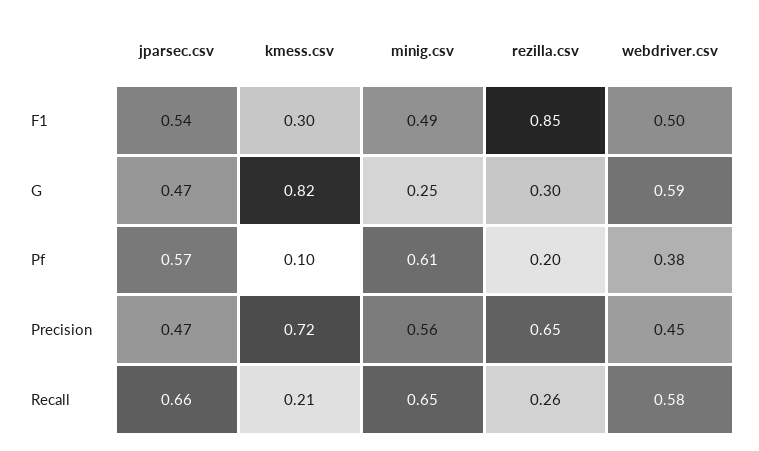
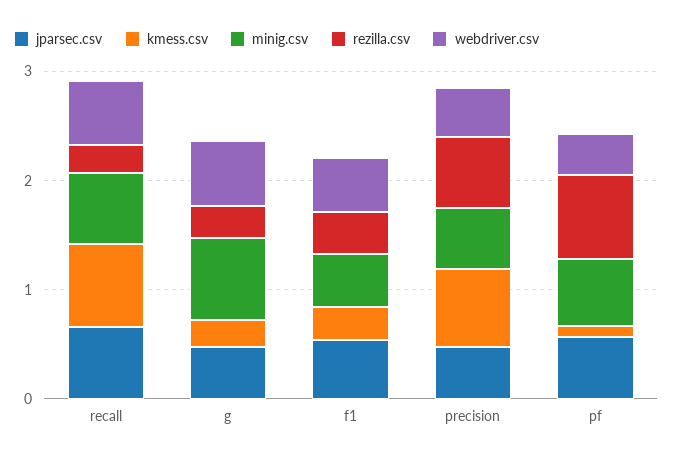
  {
    "jparsec.csv": {
      "F1": 0.54,
      "G": 0.47,
      "Pf": 0.57,
      "Precision": 0.47,
      "Recall": 0.66
    },
    "kmess.csv": {
      "F1": 0.3,
-     "G": 0.82,
+     "G": 0.2,
      "Pf": 0.1,
      "Precision": 0.72,
-     "Recall": 0.21
+     "Recall": 0.8
    },
    "minig.csv": {
      "F1": 0.49,
-     "G": 0.25,
+     "G": 0.8,
      "Pf": 0.61,
      "Precision": 0.56,
      "Recall": 0.65
    },
    "rezilla.csv": {
-     "F1": 0.85,
+     "F1": 0.4,
      "G": 0.3,
-     "Pf": 0.2,
+     "Pf": 0.8,
      "Precision": 0.65,
      "Recall": 0.26
    },
    "webdriver.csv": {
      "F1": 0.5,
      "G": 0.59,
      "Pf": 0.38,
      "Precision": 0.45,
      "Recall": 0.58
    }
  }

